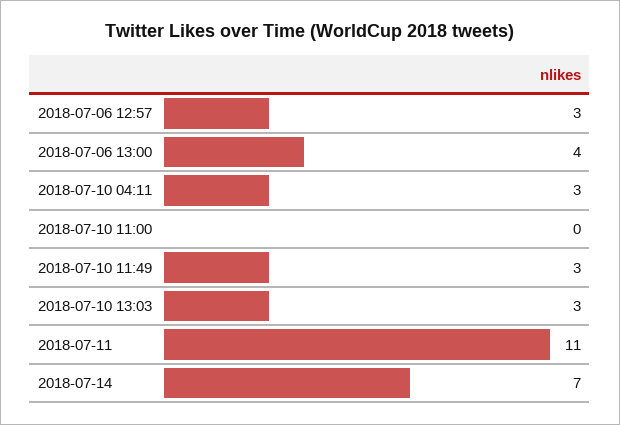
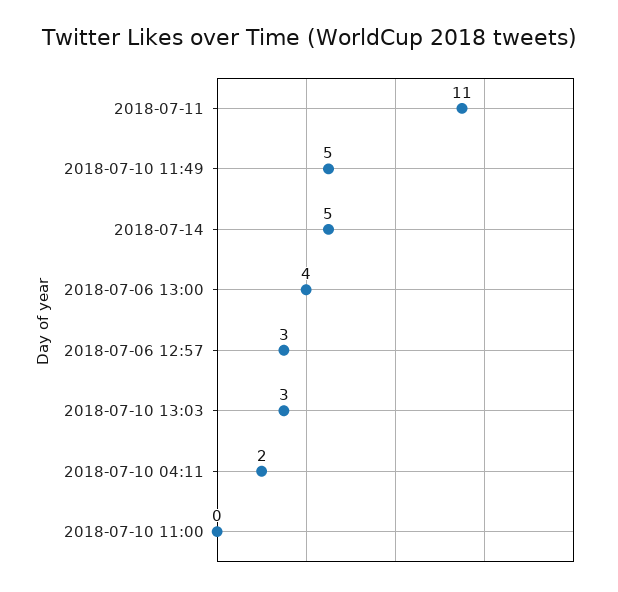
  {
    "2018-07-06 12:57": 3,
    "2018-07-06 13:00": 4,
-   "2018-07-10 04:11": 3,
+   "2018-07-10 04:11": 2,
    "2018-07-10 11:00": 0,
-   "2018-07-10 11:49": 3,
+   "2018-07-10 11:49": 5,
    "2018-07-10 13:03": 3,
    "2018-07-11": 11,
-   "2018-07-14": 7
+   "2018-07-14": 5
  }

